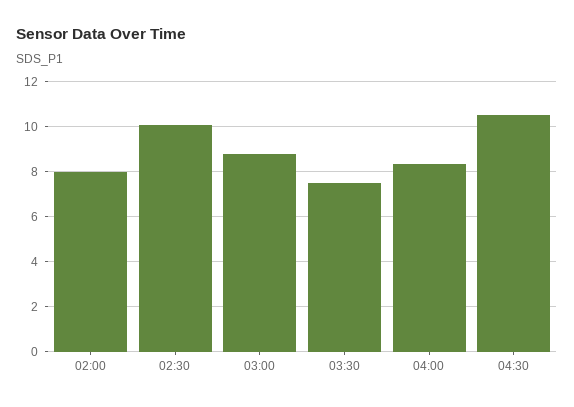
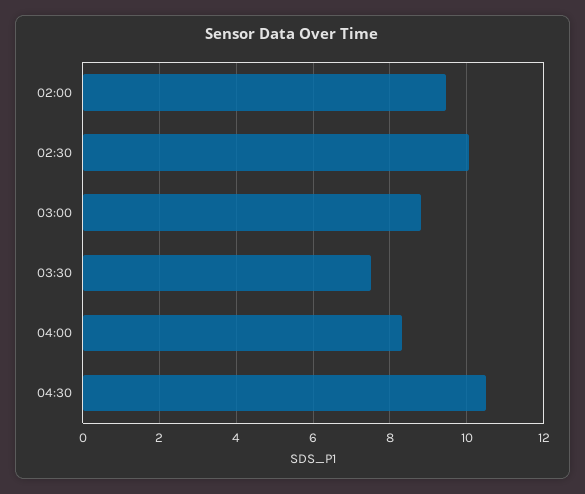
  {
-   "02:00": 8,
+   "02:00": 9.4,
    "02:30": 10,
    "03:00": 8.8,
    "03:30": 7.6,
    "04:00": 8.4,
    "04:30": 10.6
  }

